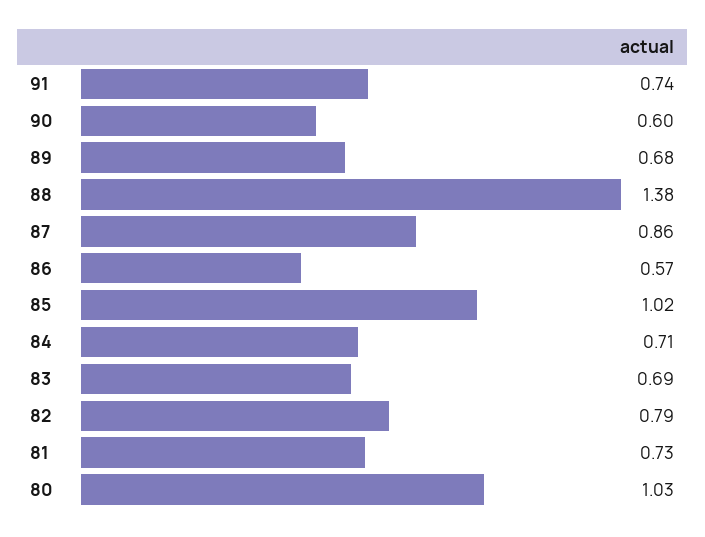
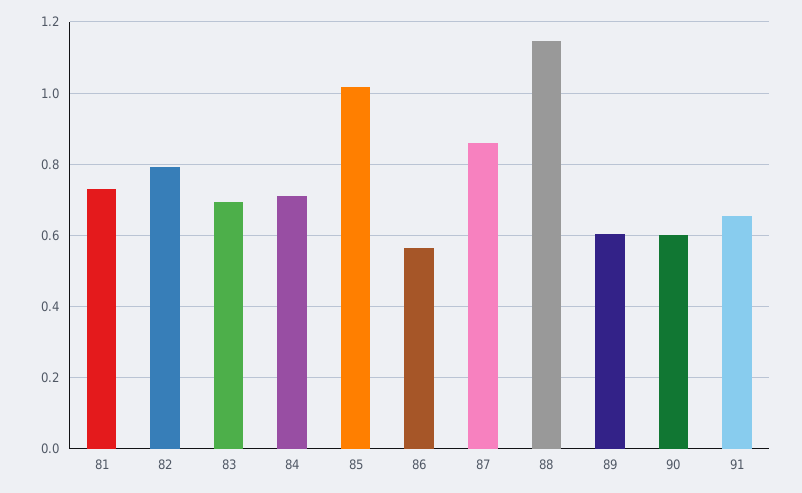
  {
-   "91": 0.74,
+   "91": 0.66,
    "90": 0.6,
-   "89": 0.68,
+   "89": 0.6,
-   "88": 1.38,
+   "88": 1.14,
    "87": 0.86,
    "86": 0.57,
    "85": 1.02,
    "84": 0.71,
    "83": 0.69,
    "82": 0.79,
-   "81": 0.73,
+   "81": 0.73
-   "80": 1.03
  }

